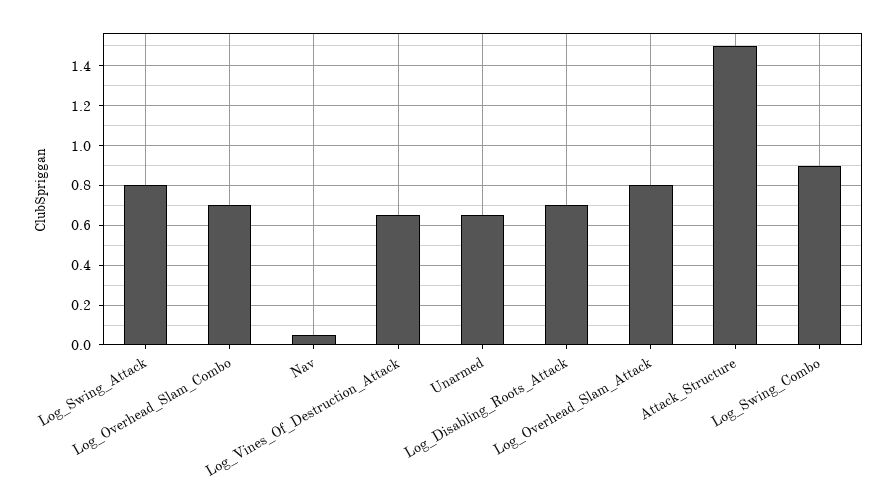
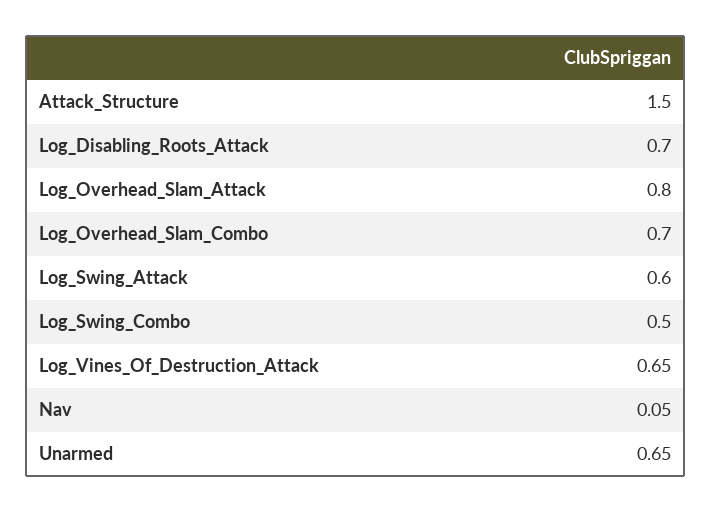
  {
-   "Log_Swing_Attack": 0.8,
+   "Log_Swing_Attack": 0.6,
    "Log_Overhead_Slam_Combo": 0.7,
    "Nav": 0.05,
    "Log_Vines_Of_Destruction_Attack": 0.65,
    "Unarmed": 0.65,
    "Log_Disabling_Roots_Attack": 0.7,
    "Log_Overhead_Slam_Attack": 0.8,
    "Attack_Structure": 1.5,
-   "Log_Swing_Combo": 0.9
+   "Log_Swing_Combo": 0.5
  }

